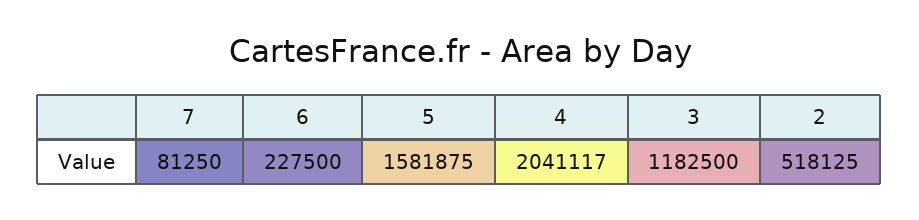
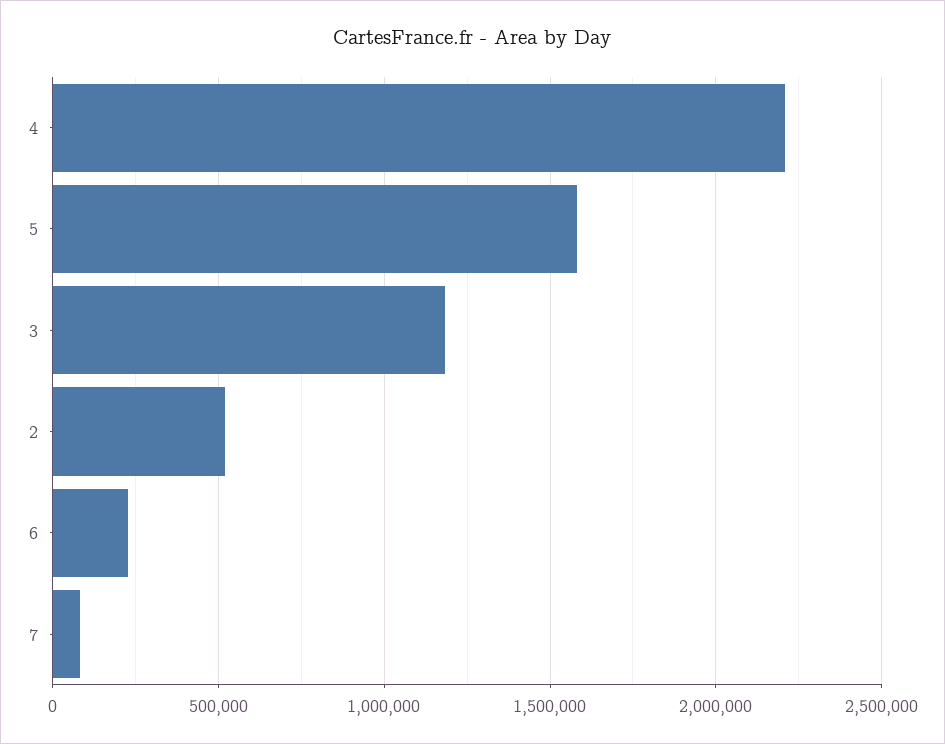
  {
    "7": 81250,
    "6": 227500,
    "5": 1581875,
-   "4": 2041117,
+   "4": 2200000,
    "3": 1182500,
    "2": 518125
  }

